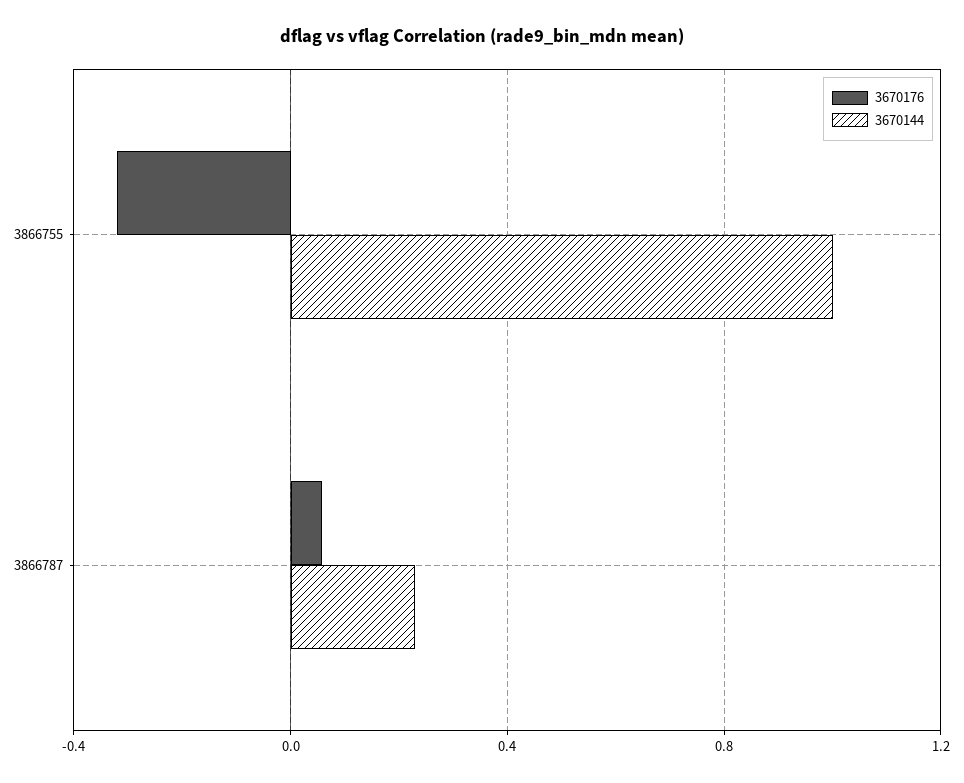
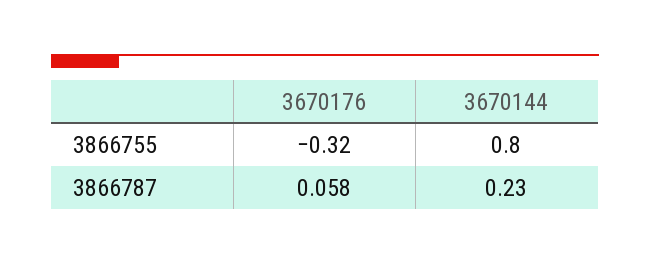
  {
    "3670176": {
      "3866755": -0.32,
      "3866787": 0.058
    },
    "3670144": {
-     "3866755": 1,
+     "3866755": 0.8,
      "3866787": 0.23
    }
  }

